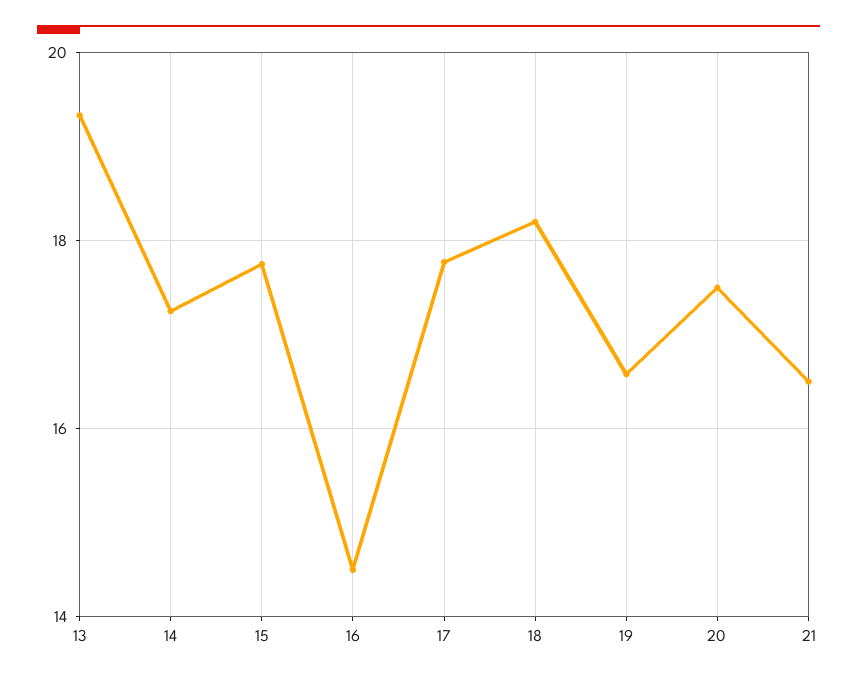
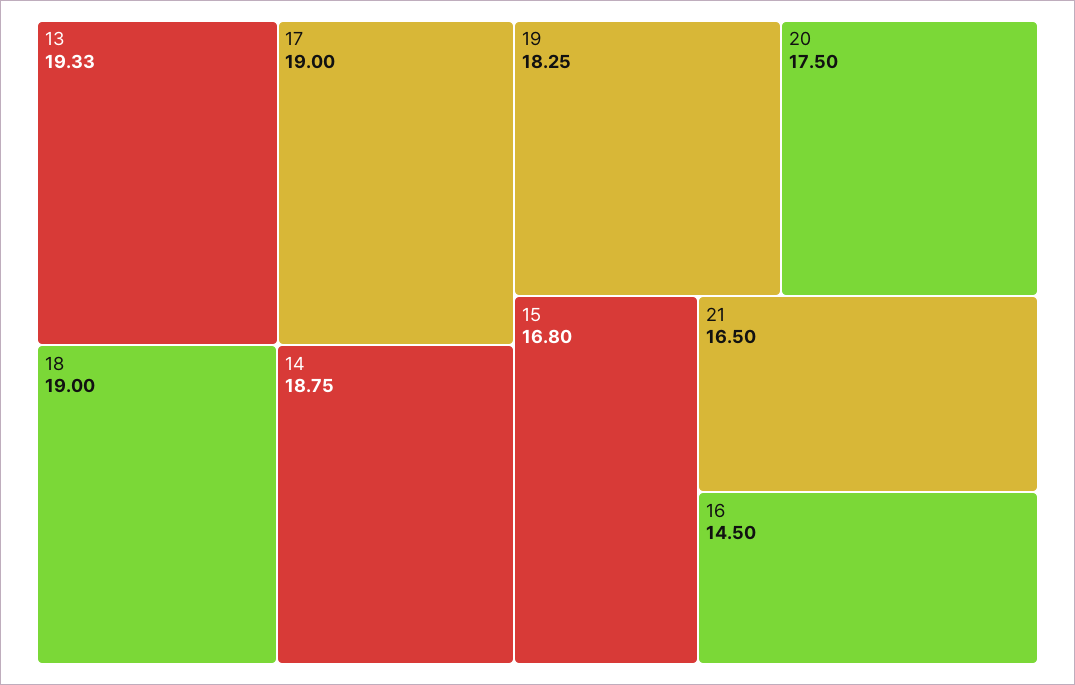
  {
    "13": 19.33,
-   "14": 17.2,
+   "14": 18.75,
-   "15": 17.8,
+   "15": 16.8,
    "16": 14.5,
-   "17": 17.8,
+   "17": 19,
-   "18": 18.2,
+   "18": 19,
-   "19": 16.6,
+   "19": 18.25,
    "20": 17.5,
    "21": 16.5
  }

